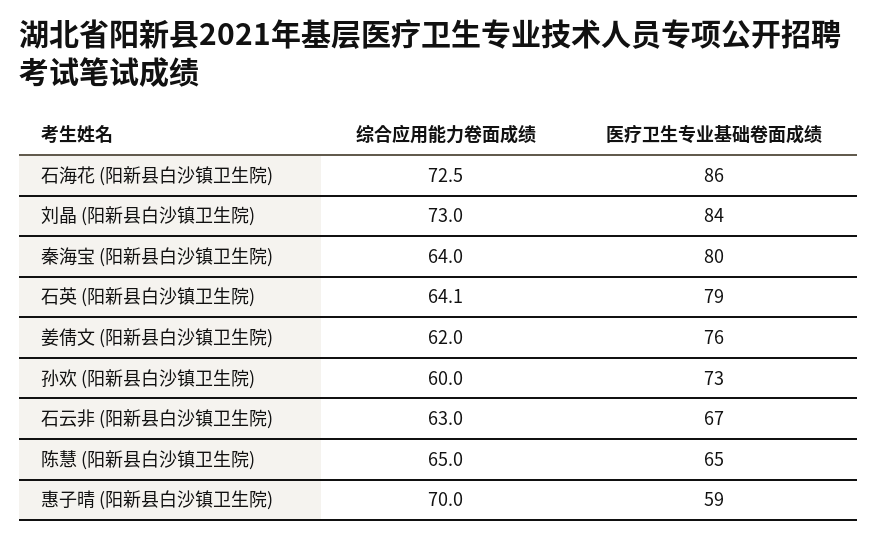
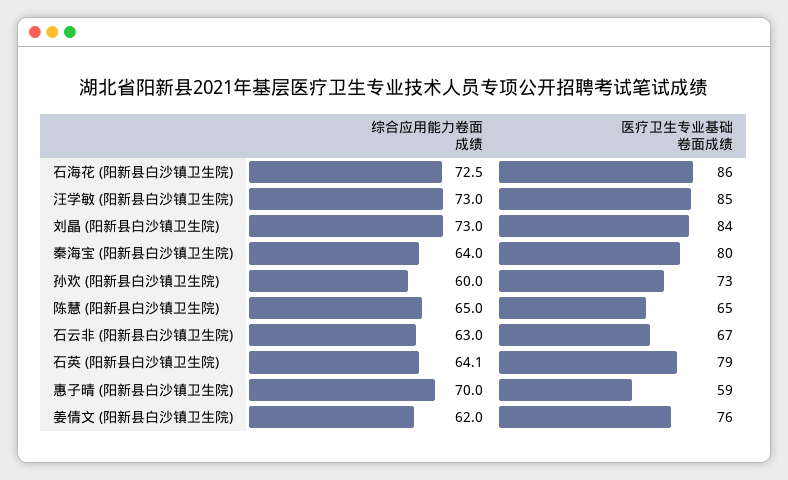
  {
    "综合应用能力卷面成绩": {
      "石海花 (阳新县白沙镇卫生院)": 72.5,
      "刘晶 (阳新县白沙镇卫生院)": 73,
      "秦海宝 (阳新县白沙镇卫生院)": 64,
      "石英 (阳新县白沙镇卫生院)": 64.1,
      "姜倩文 (阳新县白沙镇卫生院)": 62,
      "孙欢 (阳新县白沙镇卫生院)": 60,
      "石云非 (阳新县白沙镇卫生院)": 63,
      "陈慧 (阳新县白沙镇卫生院)": 65,
-     "惠子晴 (阳新县白沙镇卫生院)": 70
+     "惠子晴 (阳新县白沙镇卫生院)": 70,
+     "汪学敏 (阳新县白沙镇卫生院)": 73
    },
    "医疗卫生专业基础卷面成绩": {
      "石海花 (阳新县白沙镇卫生院)": 86,
      "刘晶 (阳新县白沙镇卫生院)": 84,
      "秦海宝 (阳新县白沙镇卫生院)": 80,
      "石英 (阳新县白沙镇卫生院)": 79,
      "姜倩文 (阳新县白沙镇卫生院)": 76,
      "孙欢 (阳新县白沙镇卫生院)": 73,
      "石云非 (阳新县白沙镇卫生院)": 67,
      "陈慧 (阳新县白沙镇卫生院)": 65,
-     "惠子晴 (阳新县白沙镇卫生院)": 59
+     "惠子晴 (阳新县白沙镇卫生院)": 59,
+     "汪学敏 (阳新县白沙镇卫生院)": 85
    }
  }

